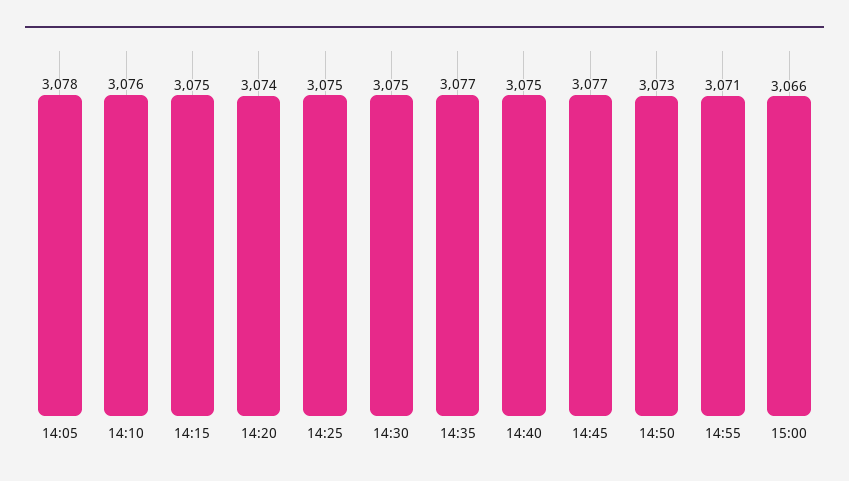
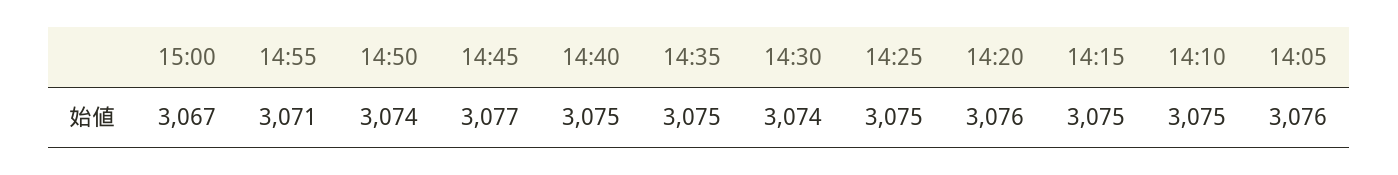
  {
-   "14:05": 3078,
+   "14:05": 3076,
-   "14:10": 3076,
+   "14:10": 3075,
    "14:15": 3075,
-   "14:20": 3074,
+   "14:20": 3076,
    "14:25": 3075,
-   "14:30": 3075,
+   "14:30": 3074,
-   "14:35": 3077,
+   "14:35": 3075,
    "14:40": 3075,
    "14:45": 3077,
-   "14:50": 3073,
+   "14:50": 3074,
    "14:55": 3071,
-   "15:00": 3066
+   "15:00": 3067
  }

